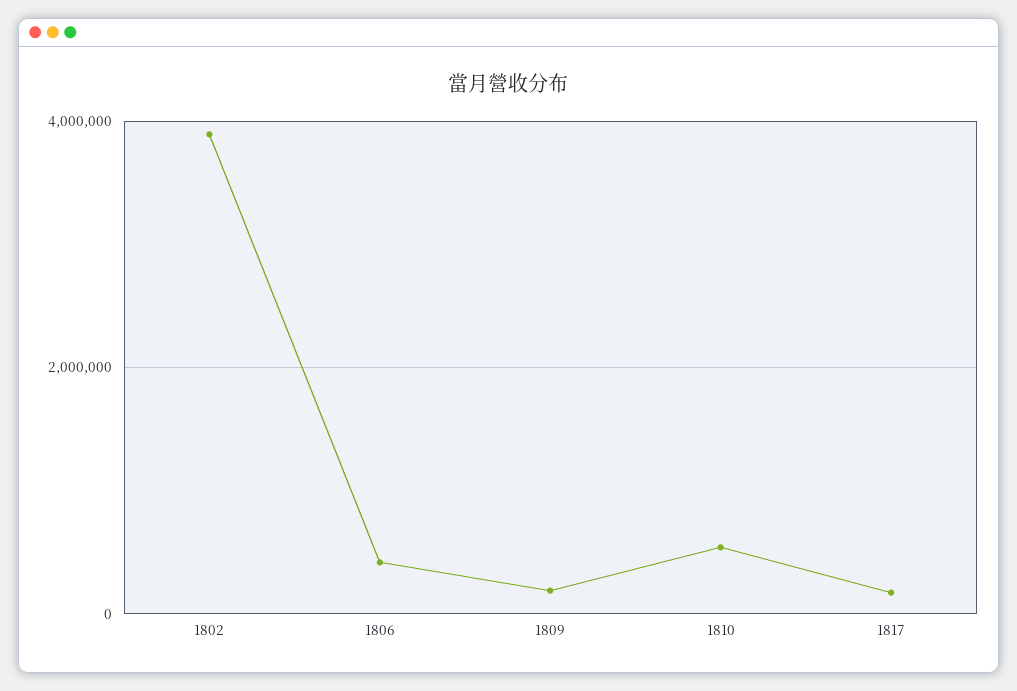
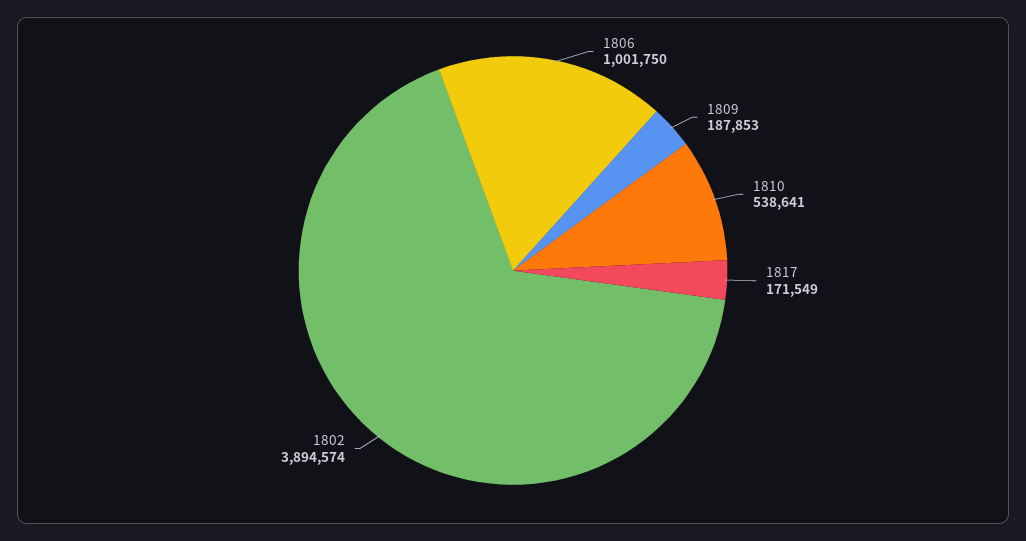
  {
    "1802": 3894574,
-   "1806": 400000,
+   "1806": 1001750,
    "1809": 187853,
    "1810": 538641,
    "1817": 171549
  }

